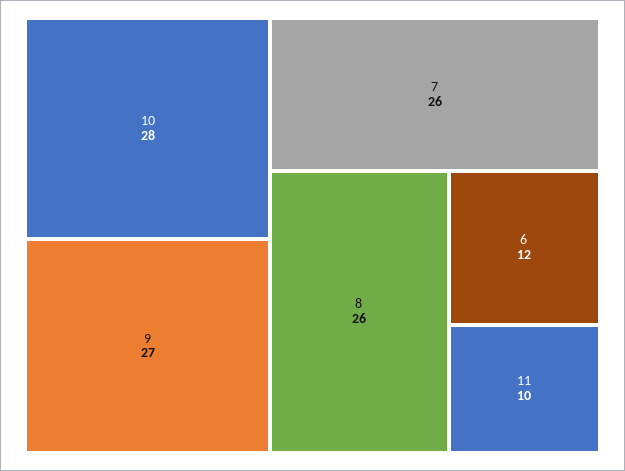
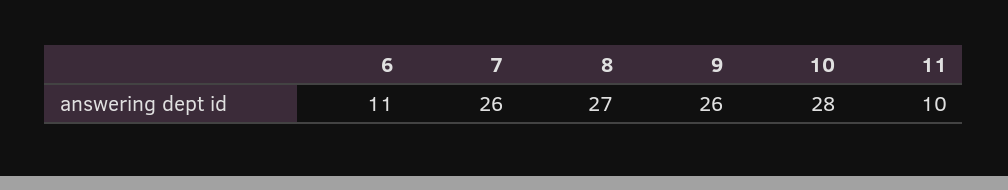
  {
    "10": 28,
-   "9": 27,
+   "9": 26,
    "7": 26,
-   "8": 26,
+   "8": 27,
-   "6": 12,
+   "6": 11,
    "11": 10
  }

